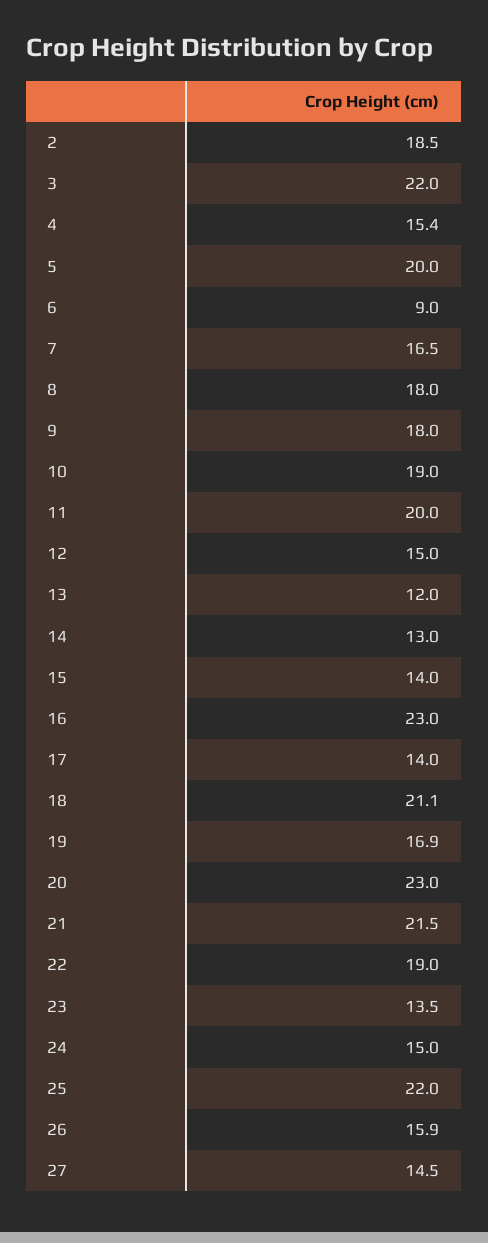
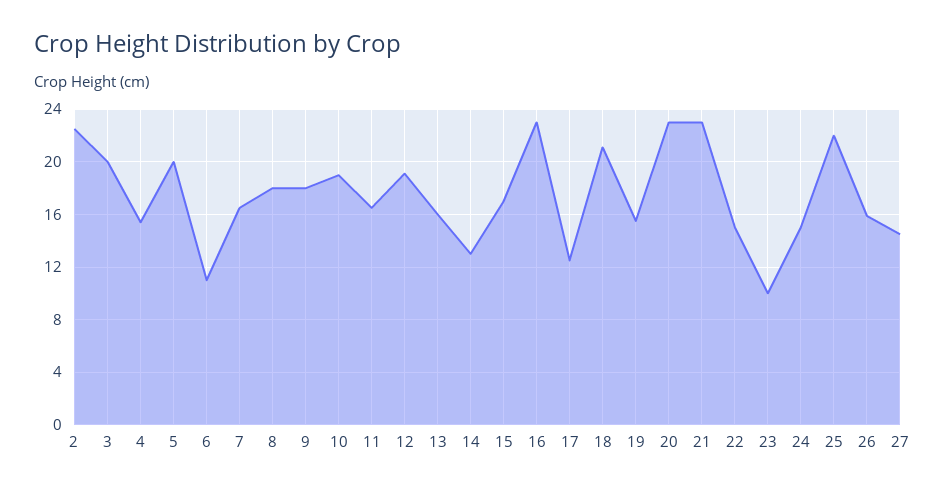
  {
-   "2": 18.5,
+   "2": 22.5,
-   "3": 22,
+   "3": 20,
    "4": 15.4,
    "5": 20,
-   "6": 9,
+   "6": 11,
    "7": 16.5,
    "8": 18,
    "9": 18,
    "10": 19,
-   "11": 20,
+   "11": 16.5,
-   "12": 15,
+   "12": 19,
-   "13": 12,
+   "13": 16,
    "14": 13,
-   "15": 14,
+   "15": 17,
    "16": 23,
-   "17": 14,
+   "17": 12.5,
    "18": 21.1,
-   "19": 16.9,
+   "19": 15.5,
    "20": 23,
-   "21": 21.5,
+   "21": 23,
-   "22": 19,
+   "22": 15,
-   "23": 13.5,
+   "23": 10,
    "24": 15,
    "25": 22,
    "26": 15.9,
    "27": 14.5
  }

